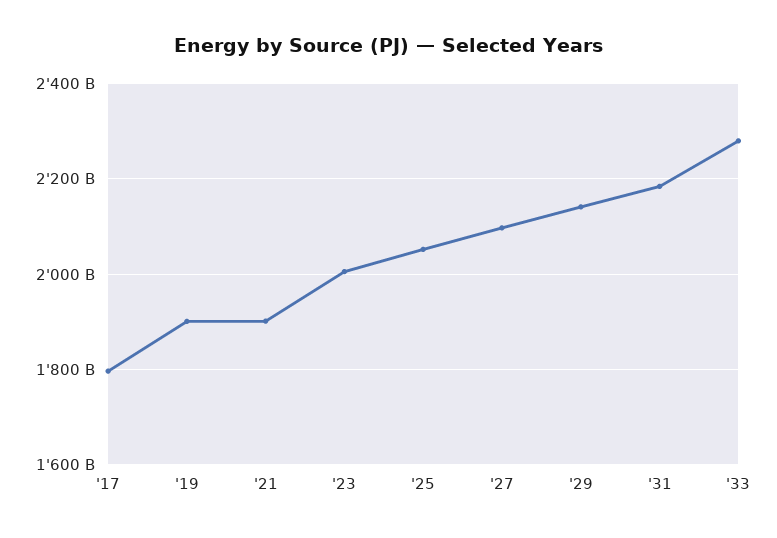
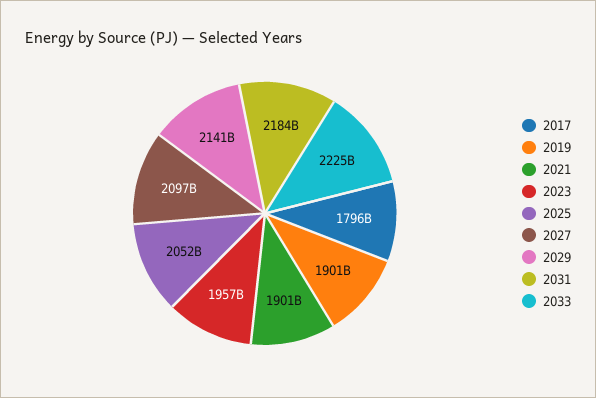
  {
    "'17": 1796000000000,
    "'19": 1901000000000,
    "'21": 1901000000000,
-   "'23": 2000000000000,
+   "'23": 1957000000000,
    "'25": 2052000000000,
    "'27": 2097000000000,
    "'29": 2141000000000,
    "'31": 2184000000000,
-   "'33": 2280000000000
+   "'33": 2225000000000
  }

